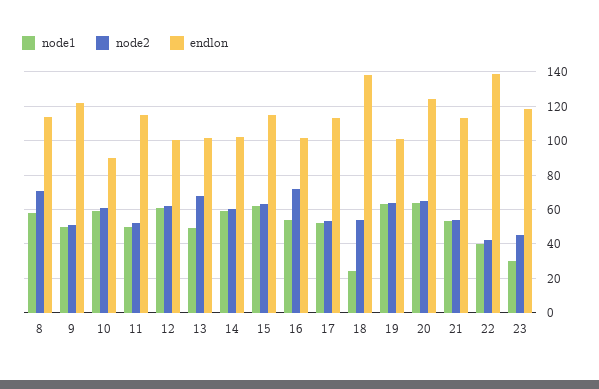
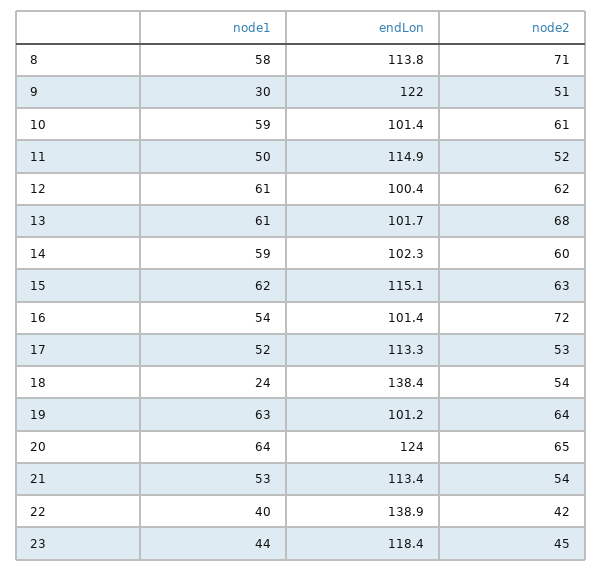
  {
    "node1": {
      "8": 58,
-     "9": 50,
+     "9": 30,
      "10": 59,
      "11": 50,
      "12": 61,
-     "13": 50,
+     "13": 61,
      "14": 59,
      "15": 62,
      "16": 54,
      "17": 52,
      "18": 24,
      "19": 63,
      "20": 64,
      "21": 53,
      "22": 40,
-     "23": 30
+     "23": 44
    },
    "node2": {
      "8": 71,
      "9": 51,
      "10": 61,
      "11": 52,
      "12": 62,
      "13": 68,
      "14": 60,
      "15": 63,
      "16": 72,
      "17": 53,
      "18": 54,
      "19": 64,
      "20": 65,
      "21": 54,
      "22": 42,
      "23": 45
    },
    "endlon": {
      "8": 113.8,
      "9": 122,
-     "10": 90,
+     "10": 101.4,
      "11": 114.9,
      "12": 100.4,
      "13": 101.7,
      "14": 102.3,
      "15": 115.1,
      "16": 101.4,
      "17": 113.3,
      "18": 138.4,
      "19": 101.2,
      "20": 124,
      "21": 113.4,
      "22": 138.9,
      "23": 118.4
    }
  }

